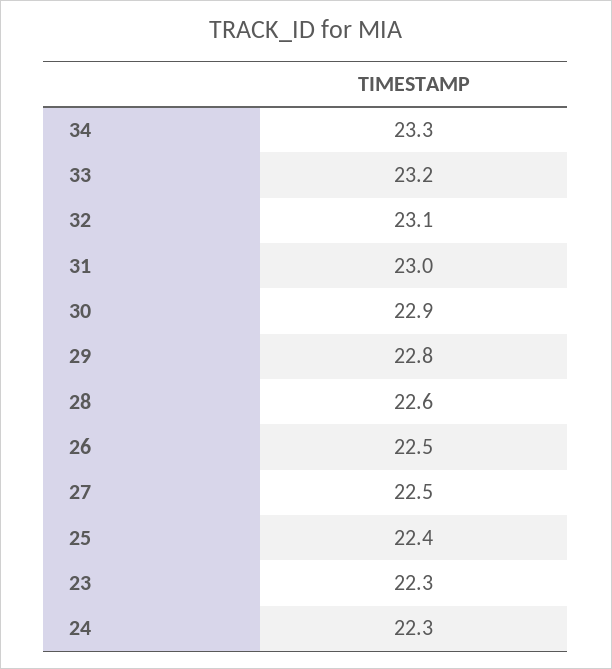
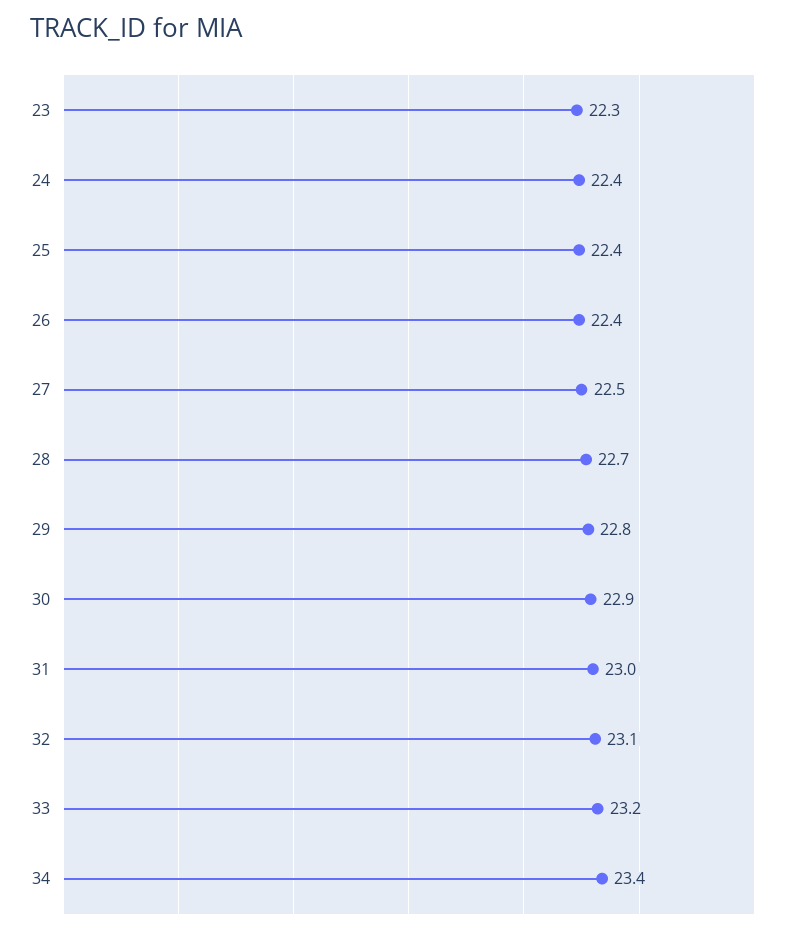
  {
-   "34": 23.3,
+   "34": 23.4,
    "33": 23.2,
    "32": 23.1,
    "31": 23,
    "30": 22.9,
    "29": 22.8,
-   "28": 22.6,
+   "28": 22.7,
-   "26": 22.5,
+   "26": 22.4,
    "27": 22.5,
    "25": 22.4,
    "23": 22.3,
-   "24": 22.3
+   "24": 22.4
  }

